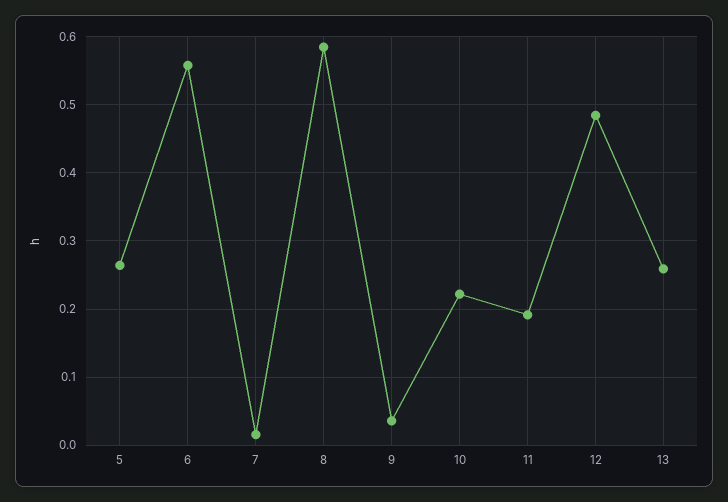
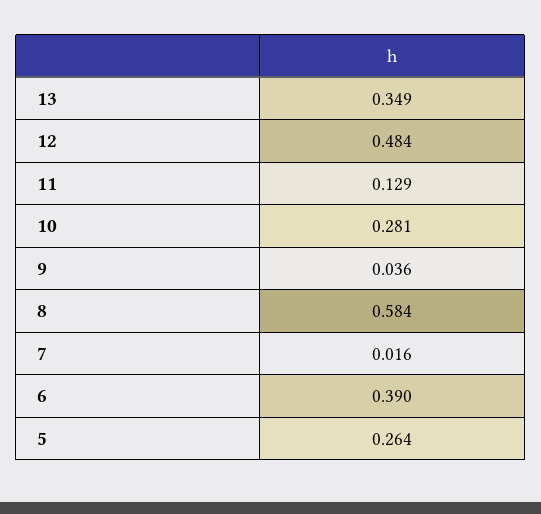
  {
    "5": 0.264,
-   "6": 0.56,
+   "6": 0.39,
    "7": 0.016,
    "8": 0.584,
    "9": 0.036,
-   "10": 0.22,
+   "10": 0.281,
-   "11": 0.19,
+   "11": 0.129,
    "12": 0.484,
-   "13": 0.26
+   "13": 0.349
  }

